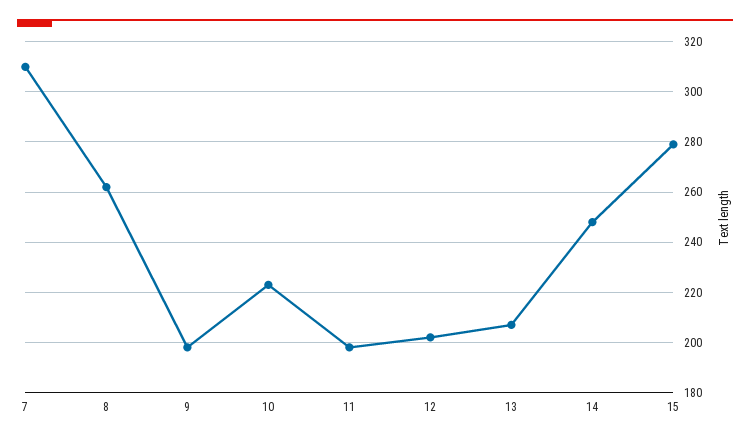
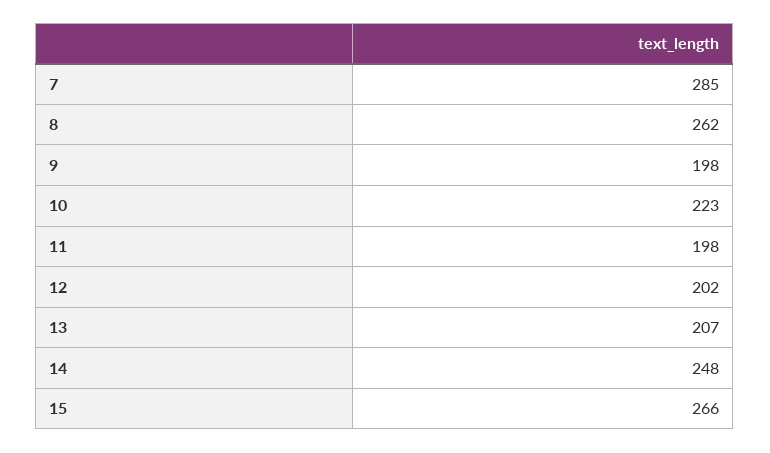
  {
-   "7": 310,
+   "7": 285,
    "8": 262,
    "9": 198,
    "10": 223,
    "11": 198,
    "12": 202,
    "13": 207,
    "14": 248,
-   "15": 280
+   "15": 266
  }

